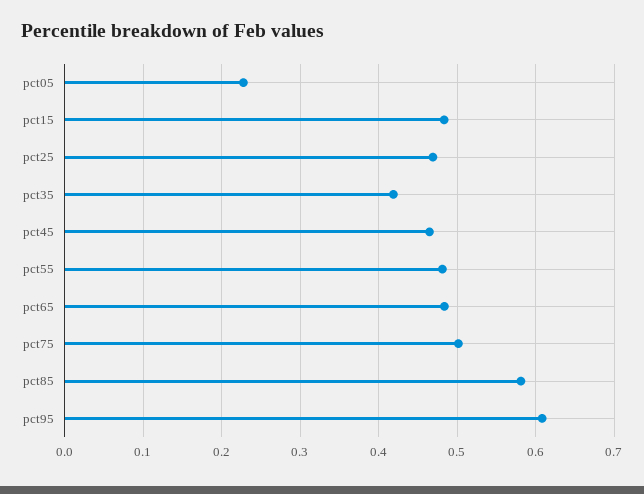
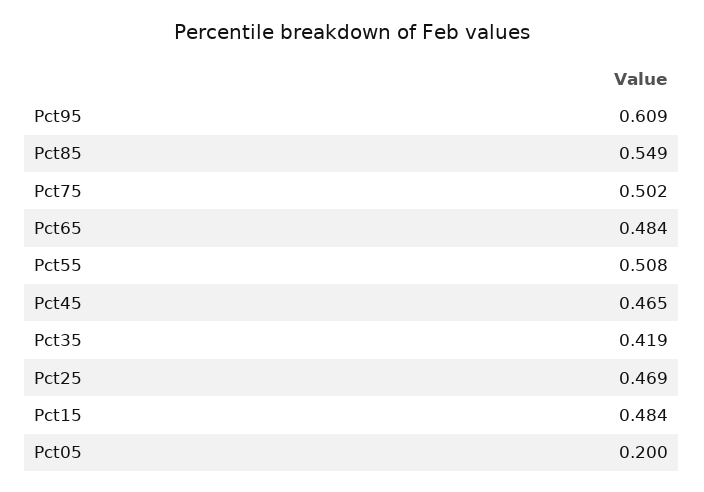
  {
-   "pct05": 0.23,
+   "pct05": 0.2,
    "pct15": 0.484,
    "pct25": 0.469,
    "pct35": 0.419,
    "pct45": 0.465,
-   "pct55": 0.48,
+   "pct55": 0.508,
    "pct65": 0.484,
    "pct75": 0.502,
-   "pct85": 0.58,
+   "pct85": 0.549,
    "pct95": 0.609
  }

